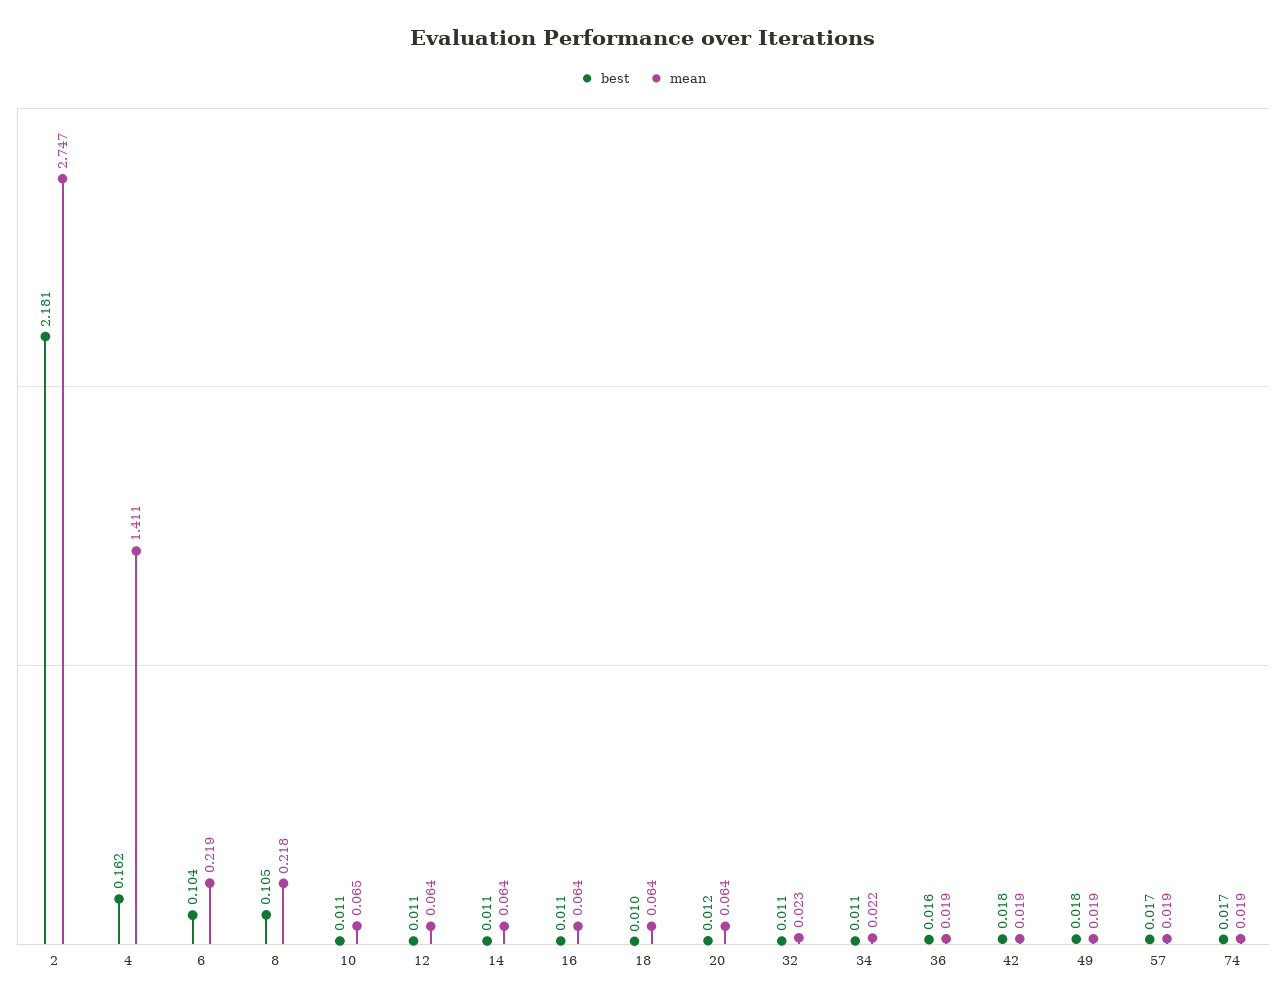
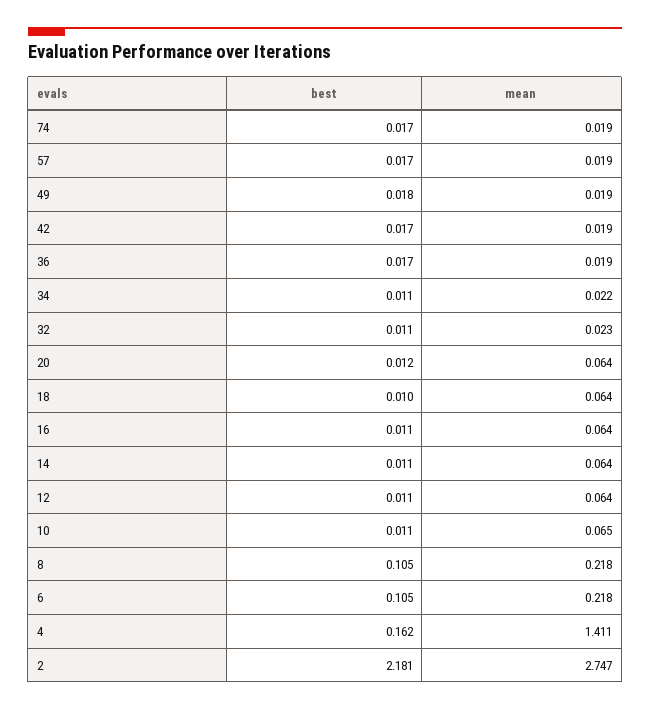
  {
    "best": {
      "2": 2.181,
      "4": 0.162,
-     "6": 0.104,
+     "6": 0.105,
      "8": 0.105,
      "10": 0.011,
      "12": 0.011,
      "14": 0.011,
      "16": 0.011,
      "18": 0.01,
      "20": 0.012,
      "32": 0.011,
      "34": 0.011,
-     "36": 0.016,
+     "36": 0.017,
-     "42": 0.018,
+     "42": 0.017,
      "49": 0.018,
      "57": 0.017,
      "74": 0.017
    },
    "mean": {
      "2": 2.747,
      "4": 1.411,
-     "6": 0.219,
+     "6": 0.218,
      "8": 0.218,
      "10": 0.065,
      "12": 0.064,
      "14": 0.064,
      "16": 0.064,
      "18": 0.064,
      "20": 0.064,
      "32": 0.023,
      "34": 0.022,
      "36": 0.019,
      "42": 0.019,
      "49": 0.019,
      "57": 0.019,
      "74": 0.019
    }
  }

